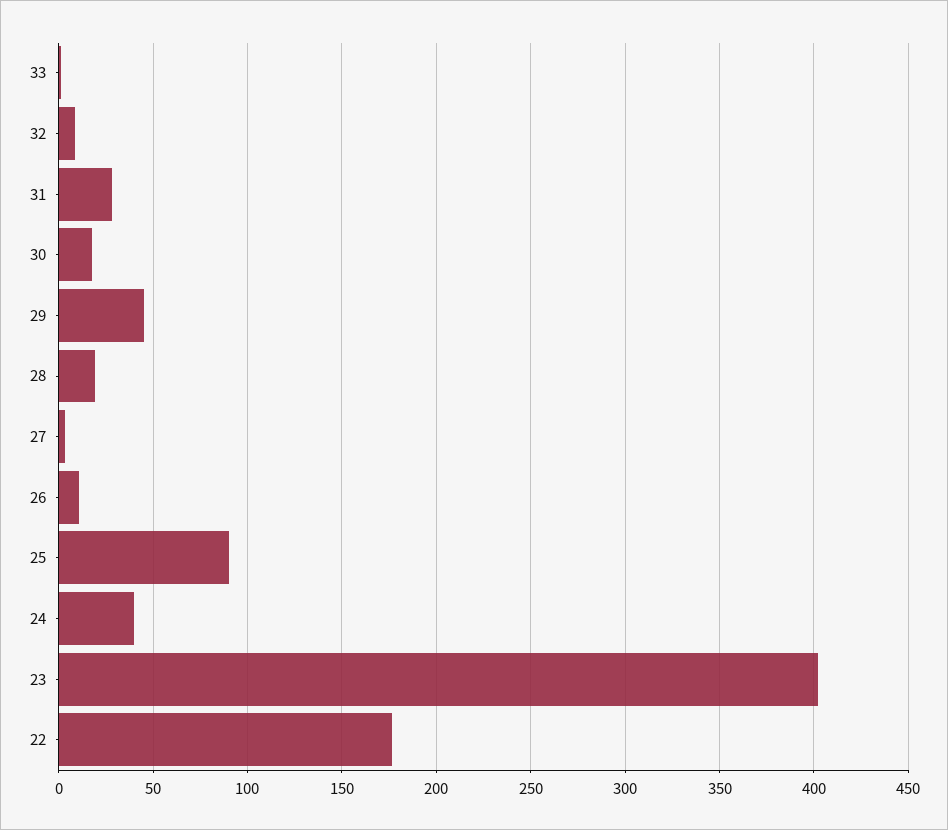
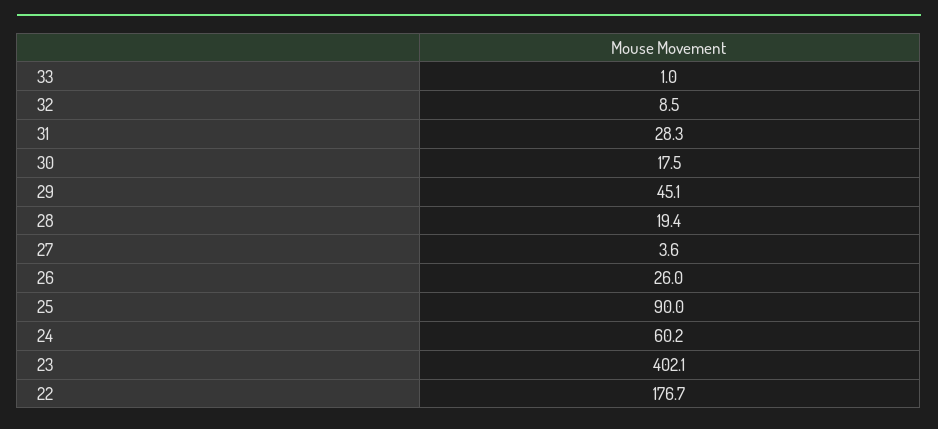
  {
    "33": 1,
    "32": 8.5,
    "31": 28.3,
    "30": 17.5,
    "29": 45.1,
    "28": 19.4,
    "27": 3.6,
-   "26": 10,
+   "26": 26,
    "25": 90,
-   "24": 40,
+   "24": 60.2,
    "23": 402.1,
    "22": 176.7
  }

